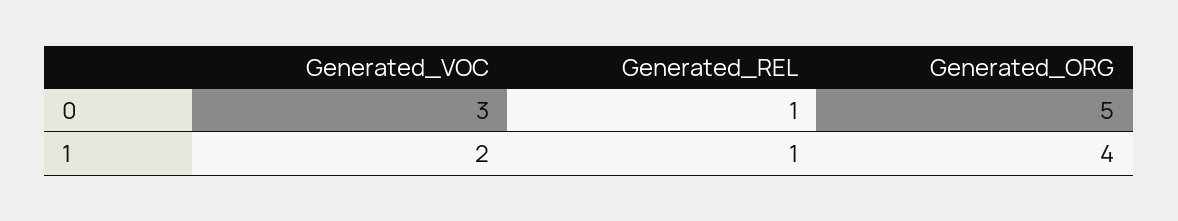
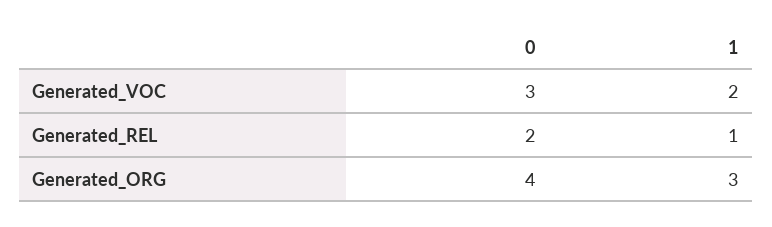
  {
    "Generated_VOC": {
      "0": 3,
      "1": 2
    },
    "Generated_REL": {
-     "0": 1,
+     "0": 2,
      "1": 1
    },
    "Generated_ORG": {
-     "0": 5,
+     "0": 4,
-     "1": 4
+     "1": 3
    }
  }

